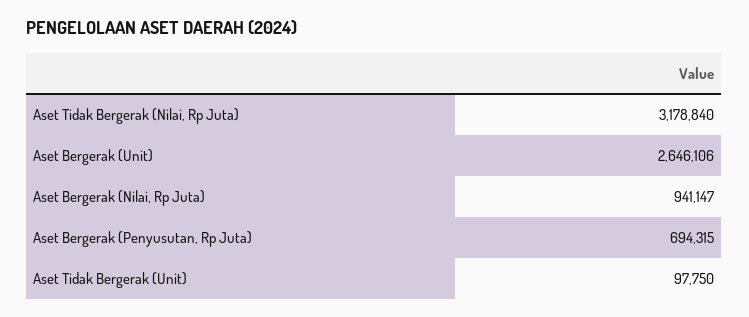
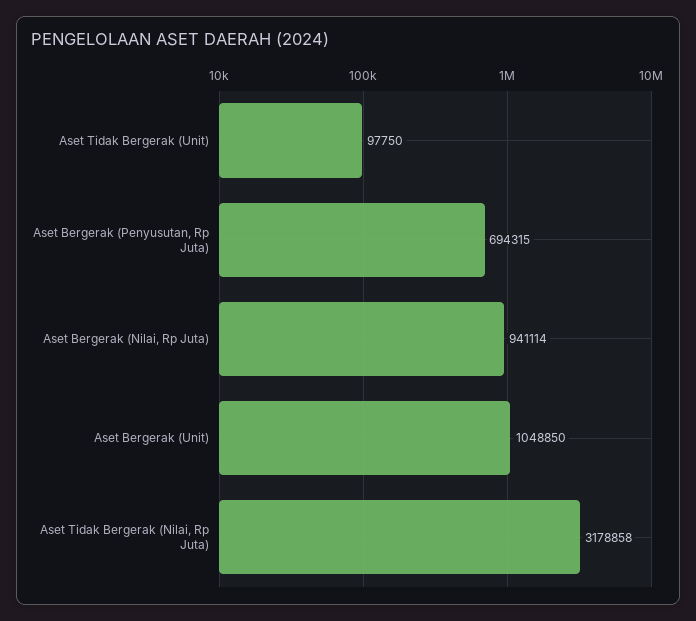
  {
-   "Aset Tidak Bergerak (Nilai, Rp Juta)": 3178840,
+   "Aset Tidak Bergerak (Nilai, Rp Juta)": 3178858,
-   "Aset Bergerak (Unit)": 2646106,
+   "Aset Bergerak (Unit)": 1048850,
-   "Aset Bergerak (Nilai, Rp Juta)": 941147,
+   "Aset Bergerak (Nilai, Rp Juta)": 941114,
    "Aset Bergerak (Penyusutan, Rp Juta)": 694315,
    "Aset Tidak Bergerak (Unit)": 97750
  }

